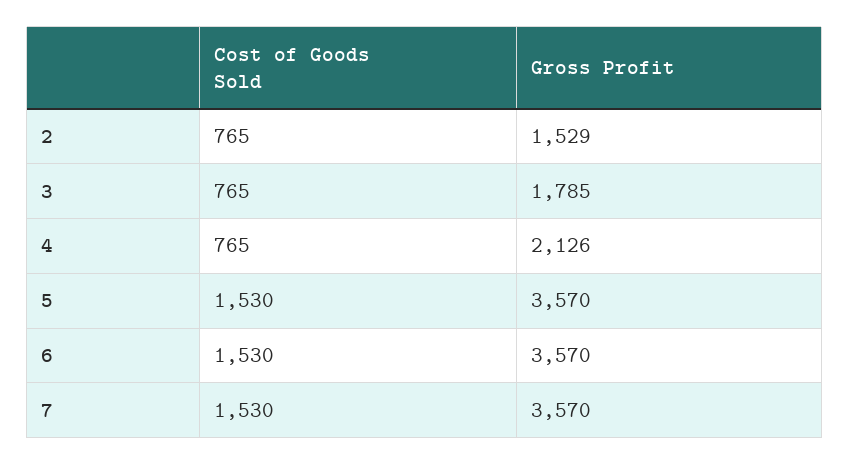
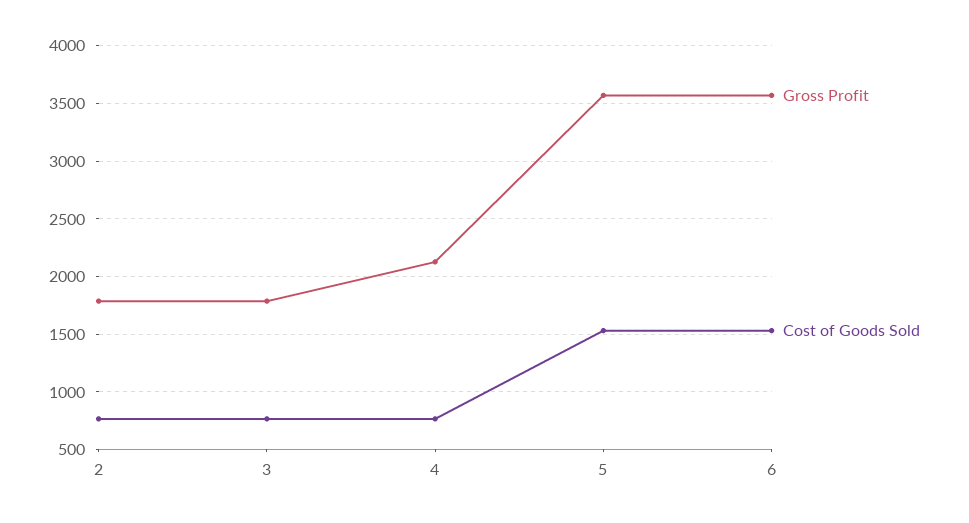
  {
    "Cost of Goods Sold": {
      "2": 765,
      "3": 765,
      "4": 765,
      "5": 1530,
-     "6": 1530,
+     "6": 1530
-     "7": 1530
    },
    "Gross Profit": {
-     "2": 1529,
+     "2": 1800,
      "3": 1785,
      "4": 2126,
      "5": 3570,
-     "6": 3570,
+     "6": 3570
-     "7": 3570
    }
  }

